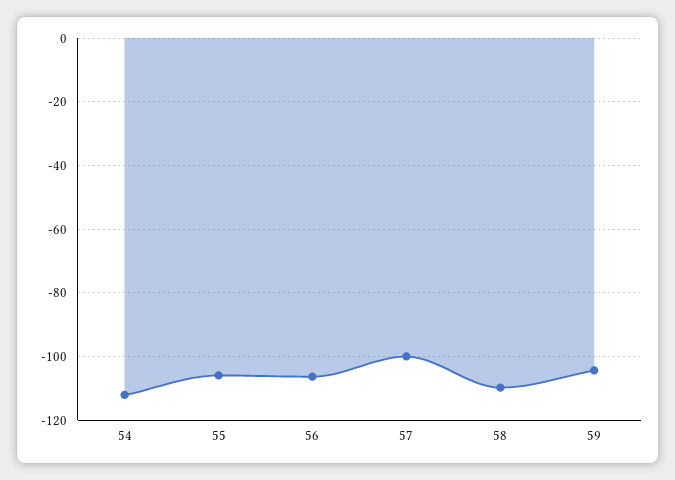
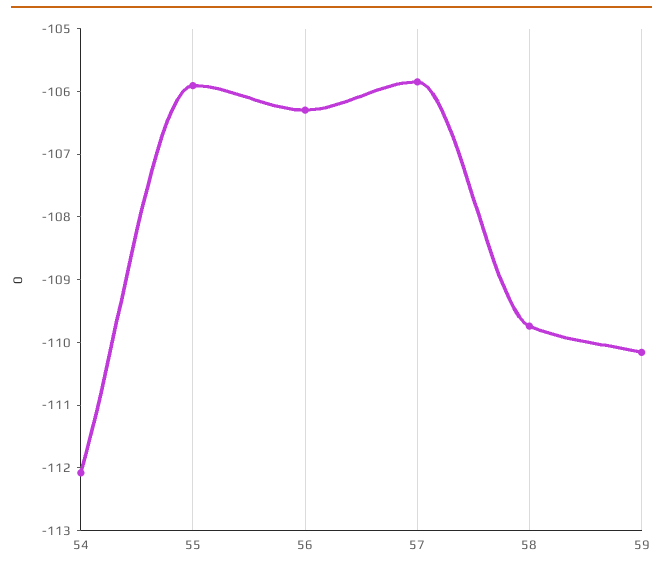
  {
    "54": -112,
    "55": -106,
    "56": -106.4,
-   "57": -100,
+   "57": -105.8,
    "58": -109.8,
-   "59": -104
+   "59": -110.2
  }

